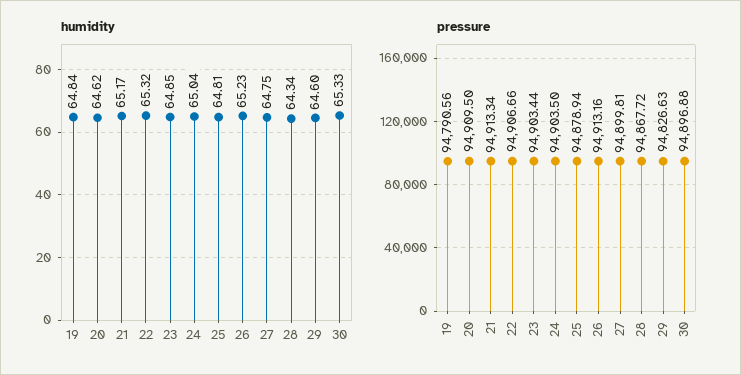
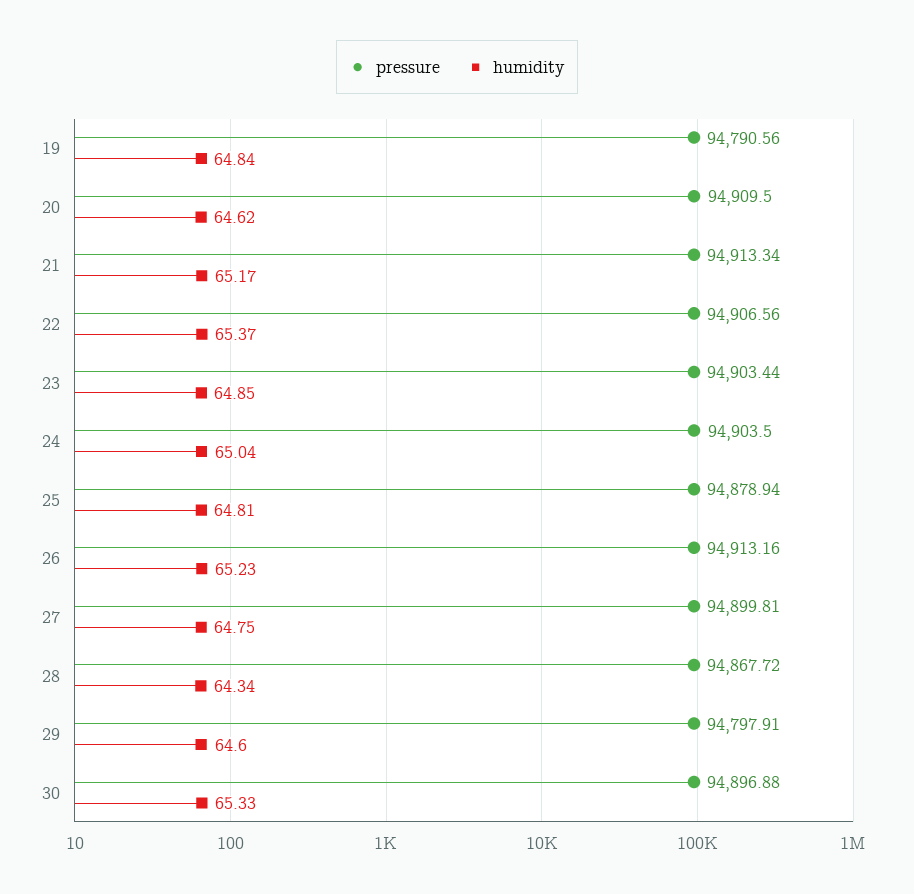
  {
    "humidity": {
      "19": 64.84,
      "20": 64.62,
      "21": 65.17,
-     "22": 65.32,
+     "22": 65.37,
      "23": 64.85,
      "24": 65.04,
      "25": 64.81,
      "26": 65.23,
      "27": 64.75,
      "28": 64.34,
      "29": 64.6,
      "30": 65.33
    },
    "pressure": {
      "19": 94790.56,
      "20": 94909.5,
      "21": 94913.34,
-     "22": 94906.66,
+     "22": 94906.56,
      "23": 94903.44,
      "24": 94903.5,
      "25": 94878.94,
      "26": 94913.16,
      "27": 94899.81,
      "28": 94867.72,
-     "29": 94826.63,
+     "29": 94797.91,
      "30": 94896.88
    }
  }

